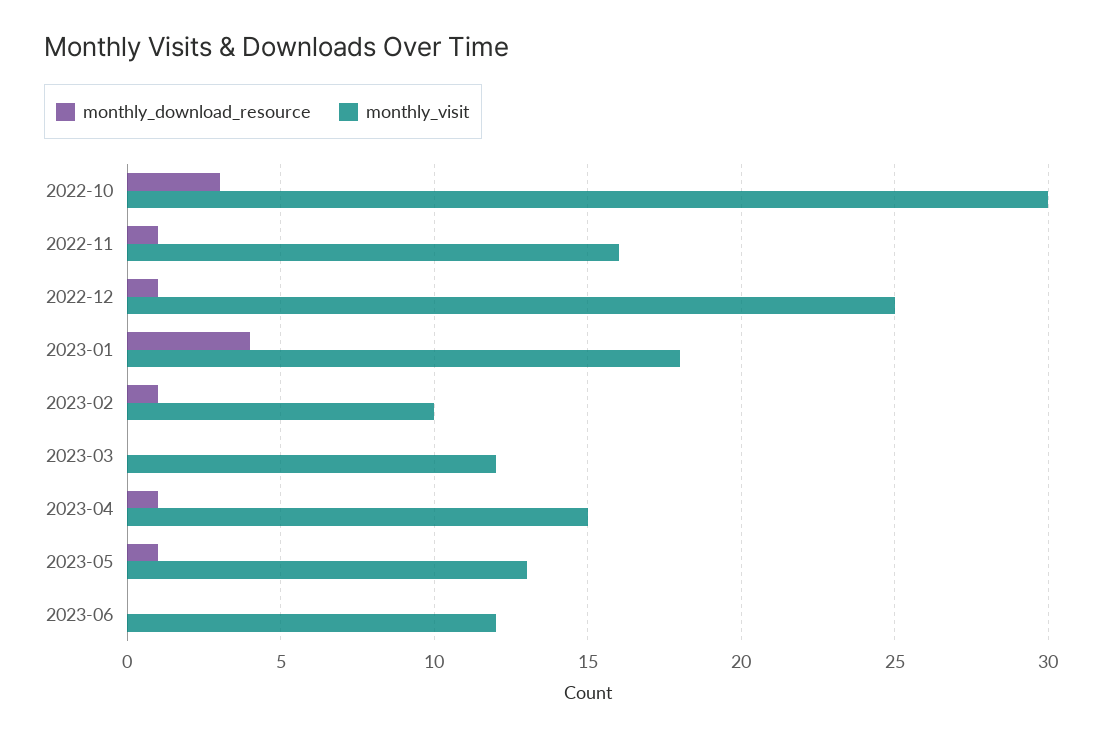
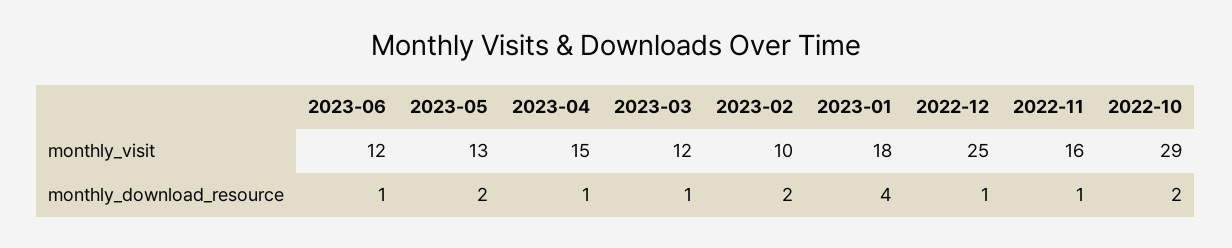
  {
    "monthly_download_resource": {
-     "2022-10": 3,
+     "2022-10": 2,
      "2022-11": 1,
      "2022-12": 1,
      "2023-01": 4,
-     "2023-02": 1,
+     "2023-02": 2,
-     "2023-03": 0,
+     "2023-03": 1,
      "2023-04": 1,
-     "2023-05": 1,
+     "2023-05": 2,
-     "2023-06": 0
+     "2023-06": 1
    },
    "monthly_visit": {
-     "2022-10": 30,
+     "2022-10": 29,
      "2022-11": 16,
      "2022-12": 25,
      "2023-01": 18,
      "2023-02": 10,
      "2023-03": 12,
      "2023-04": 15,
      "2023-05": 13,
      "2023-06": 12
    }
  }

